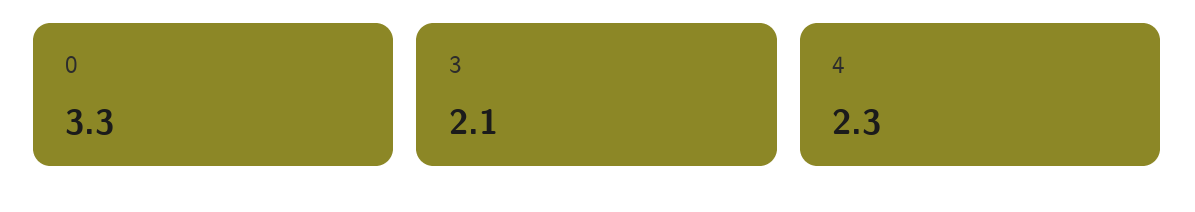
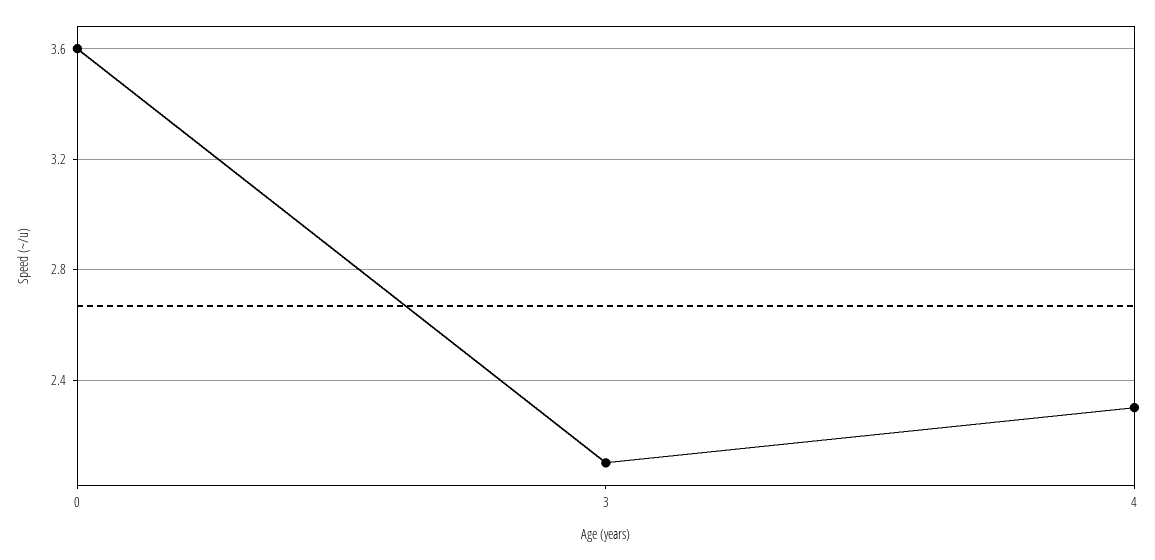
  {
-   "0": 3.3,
+   "0": 3.6,
    "3": 2.1,
    "4": 2.3
  }

